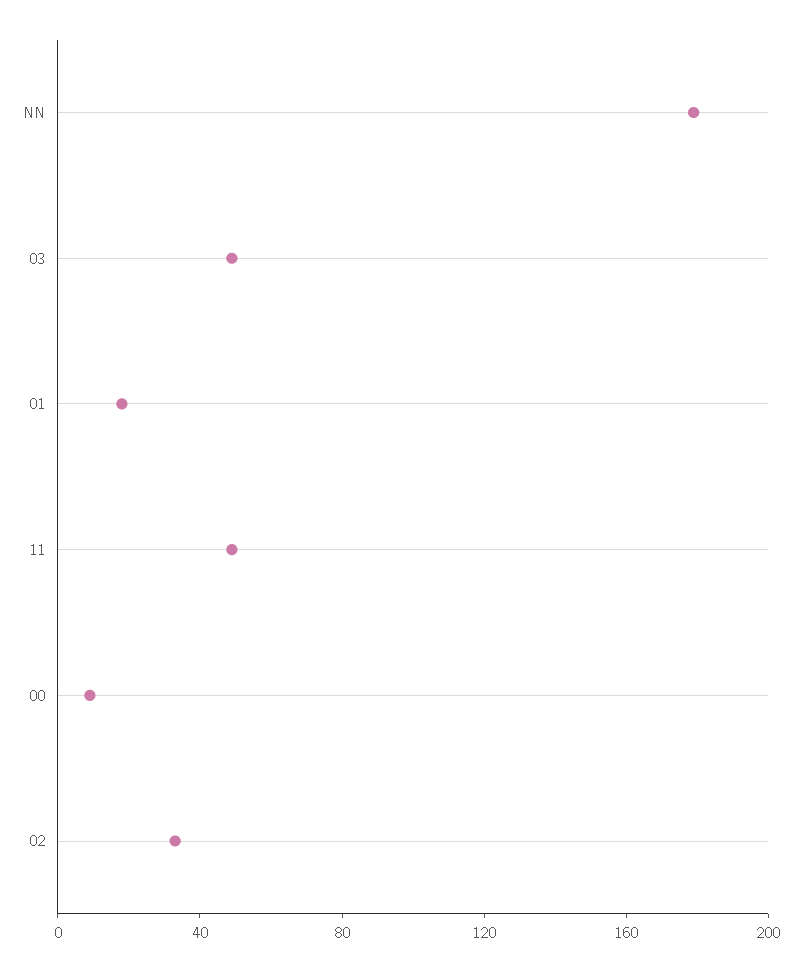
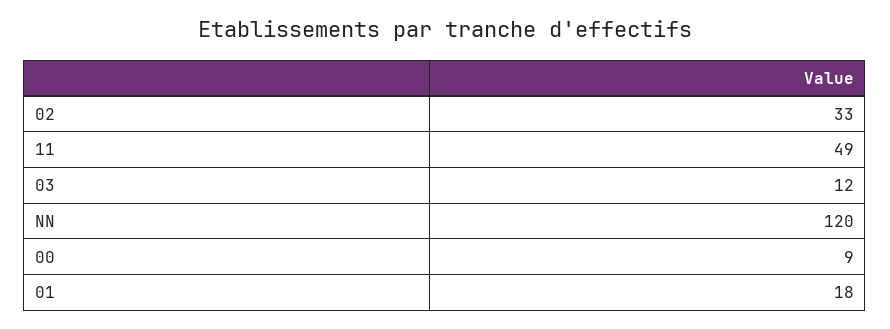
  {
-   "NN": 180,
+   "NN": 120,
-   "03": 50,
+   "03": 12,
    "01": 18,
    "11": 49,
    "00": 9,
    "02": 33
  }

